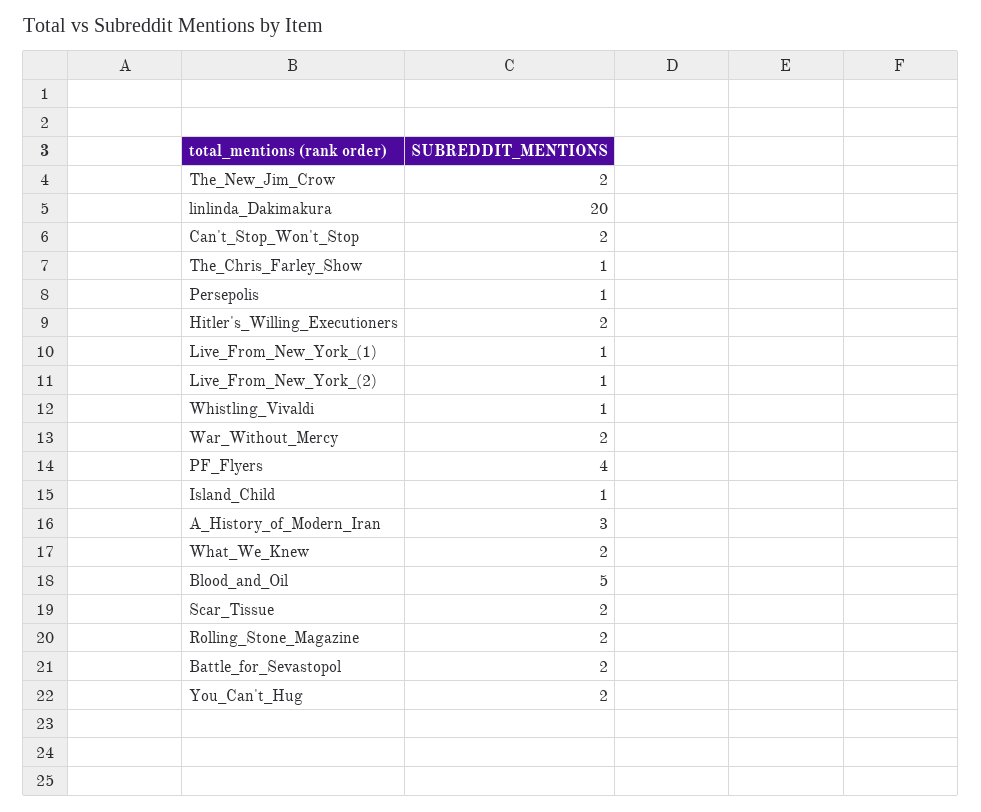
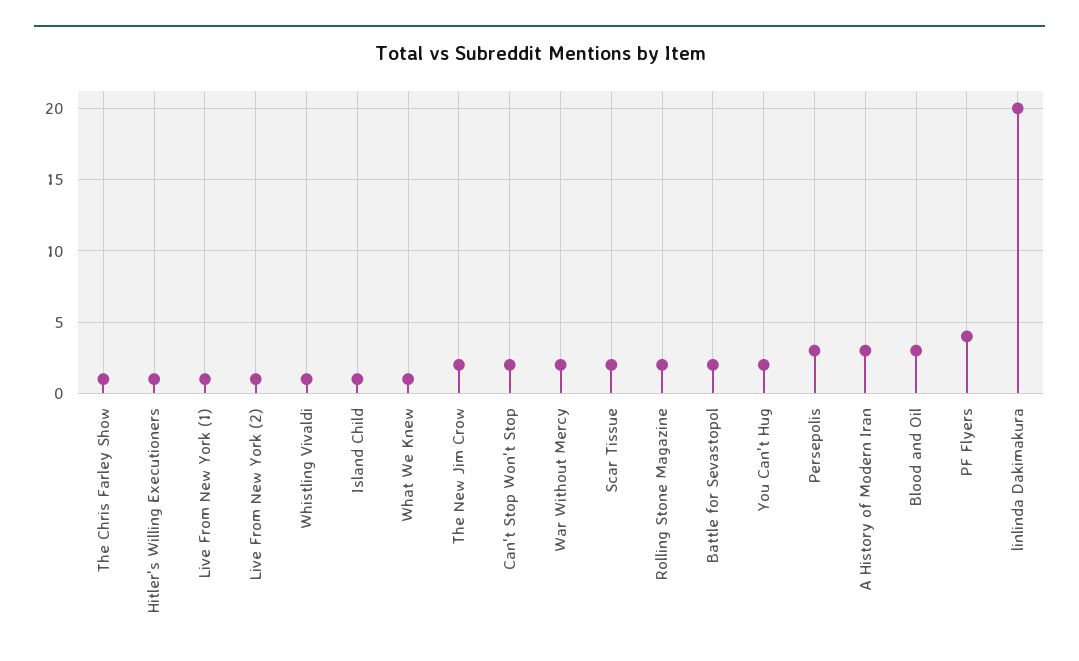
  {
    "The_New_Jim_Crow": 2,
    "linlinda_Dakimakura": 20,
    "Can't_Stop_Won't_Stop": 2,
    "The_Chris_Farley_Show": 1,
-   "Persepolis": 1,
+   "Persepolis": 3,
-   "Hitler's_Willing_Executioners": 2,
+   "Hitler's_Willing_Executioners": 1,
    "Live_From_New_York_(1)": 1,
    "Live_From_New_York_(2)": 1,
    "Whistling_Vivaldi": 1,
    "War_Without_Mercy": 2,
    "PF_Flyers": 4,
    "Island_Child": 1,
    "A_History_of_Modern_Iran": 3,
-   "What_We_Knew": 2,
+   "What_We_Knew": 1,
-   "Blood_and_Oil": 5,
+   "Blood_and_Oil": 3,
    "Scar_Tissue": 2,
    "Rolling_Stone_Magazine": 2,
    "Battle_for_Sevastopol": 2,
    "You_Can't_Hug": 2
  }

